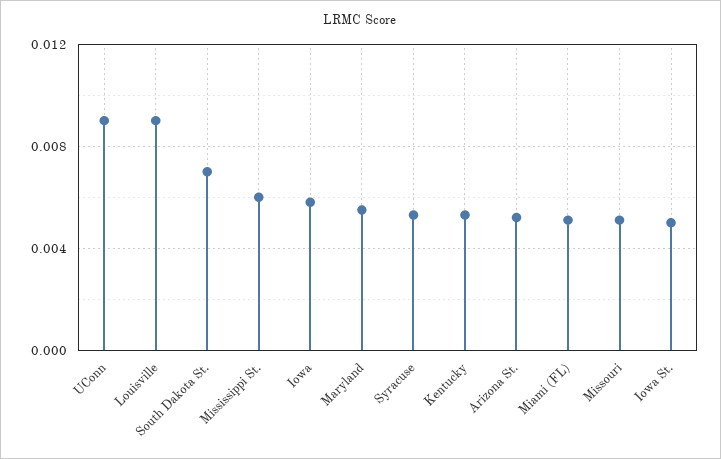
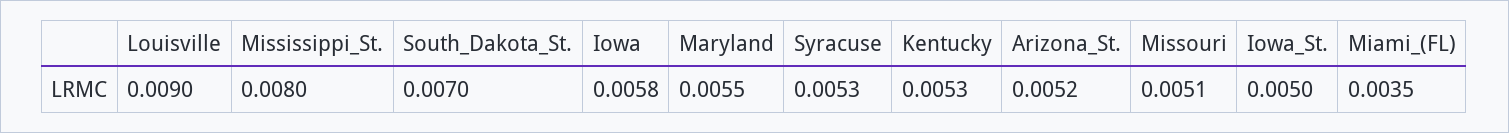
  {
-   "UConn": 0.009,
    "Louisville": 0.009,
    "South Dakota St.": 0.007,
-   "Mississippi St.": 0.006,
+   "Mississippi St.": 0.008,
    "Iowa": 0.0058,
    "Maryland": 0.0055,
    "Syracuse": 0.0053,
    "Kentucky": 0.0053,
    "Arizona St.": 0.0052,
-   "Miami (FL)": 0.005,
+   "Miami (FL)": 0.0035,
    "Missouri": 0.0051,
    "Iowa St.": 0.005
  }

